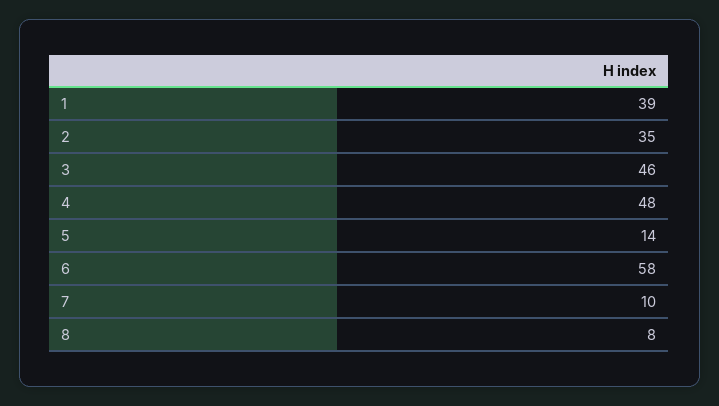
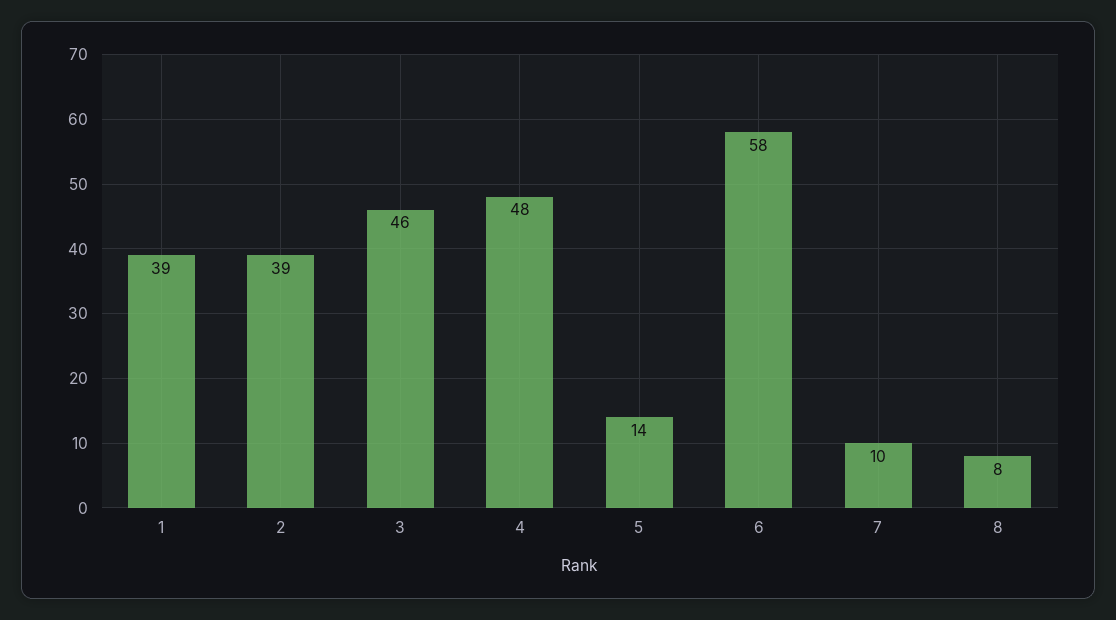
  {
    "1": 39,
-   "2": 35,
+   "2": 39,
    "3": 46,
    "4": 48,
    "5": 14,
    "6": 58,
    "7": 10,
    "8": 8
  }

